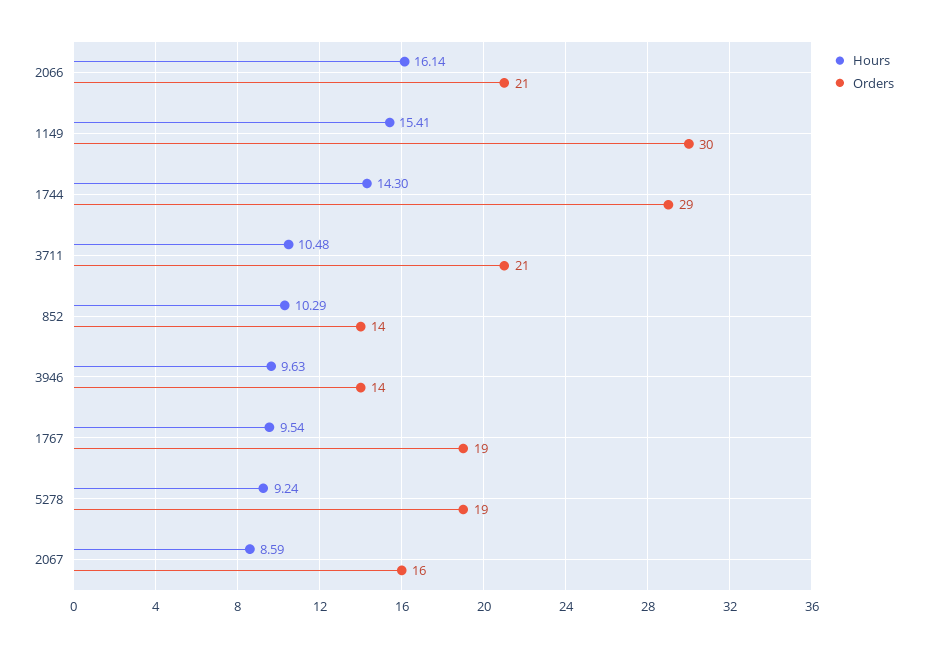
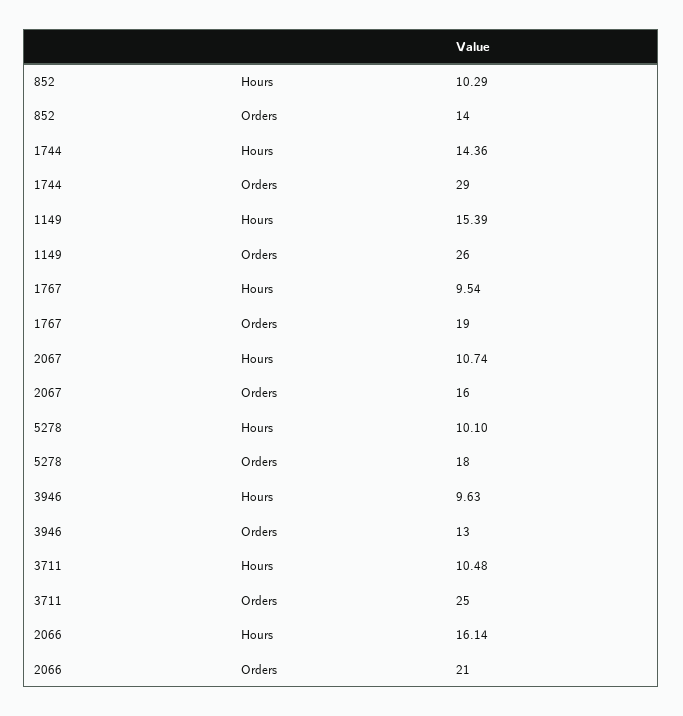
  {
    "Hours": {
      "2066": 16.14,
-     "1149": 15.41,
+     "1149": 15.39,
-     "1744": 14.3,
+     "1744": 14.36,
      "3711": 10.48,
      "852": 10.29,
      "3946": 9.63,
      "1767": 9.54,
-     "5278": 9.24,
+     "5278": 10.1,
-     "2067": 8.59
+     "2067": 10.74
    },
    "Orders": {
      "2066": 21,
-     "1149": 30,
+     "1149": 26,
      "1744": 29,
-     "3711": 21,
+     "3711": 25,
      "852": 14,
-     "3946": 14,
+     "3946": 13,
      "1767": 19,
-     "5278": 19,
+     "5278": 18,
      "2067": 16
    }
  }

